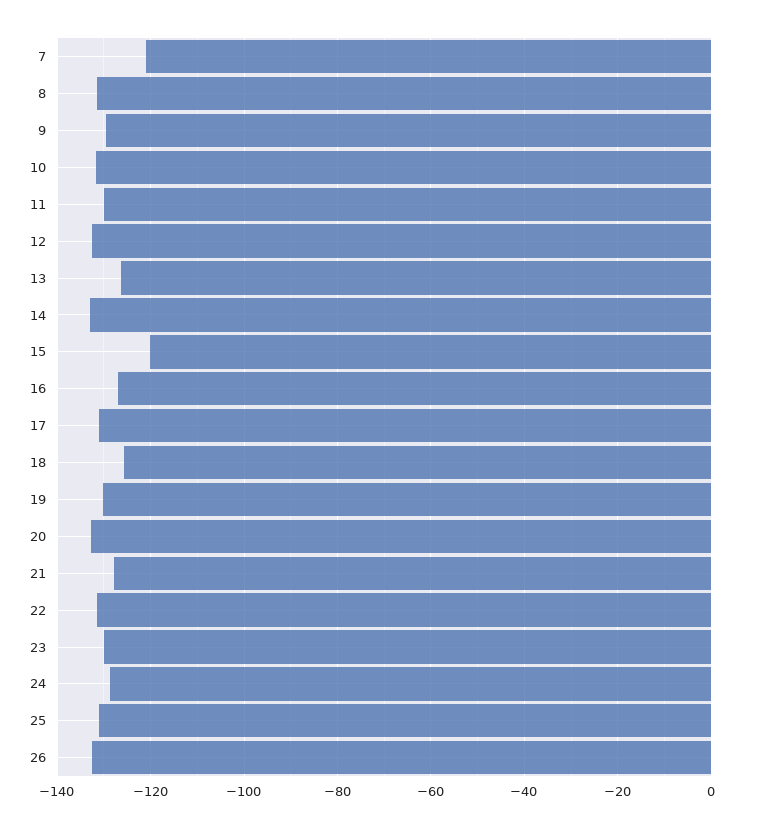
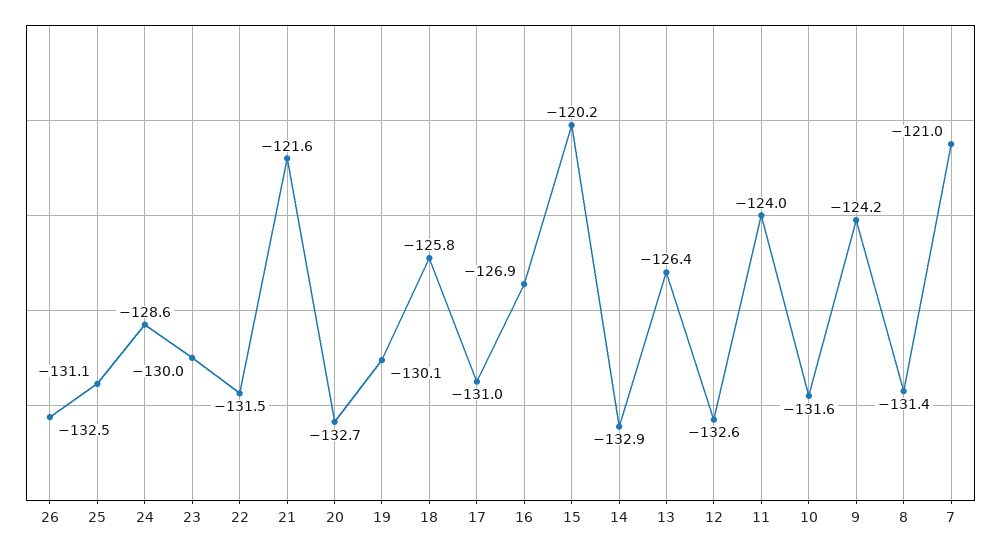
  {
    "7": -121,
    "8": -131.4,
-   "9": -130,
+   "9": -124.2,
    "10": -131.6,
-   "11": -130,
+   "11": -124,
    "12": -132.6,
    "13": -126.4,
    "14": -132.9,
    "15": -120.2,
    "16": -126.9,
    "17": -131,
    "18": -125.8,
    "19": -130.1,
    "20": -132.7,
-   "21": -128,
+   "21": -121.6,
    "22": -131.5,
    "23": -130,
    "24": -128.6,
    "25": -131.1,
    "26": -132.5
  }

